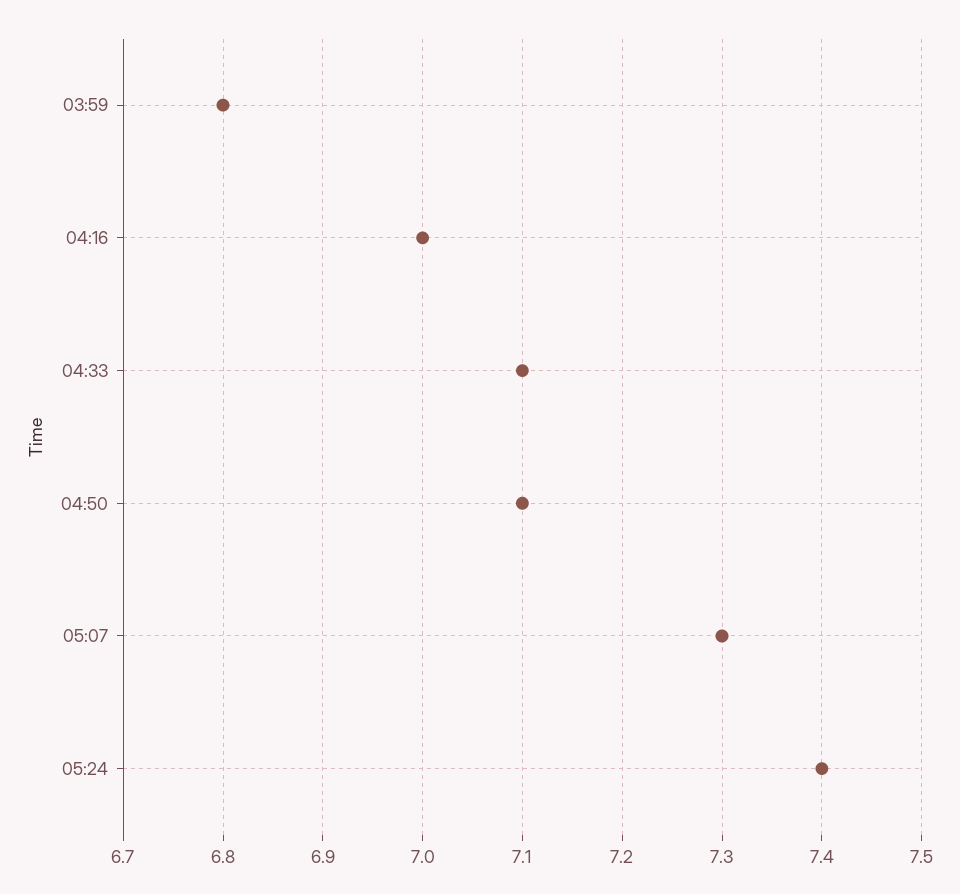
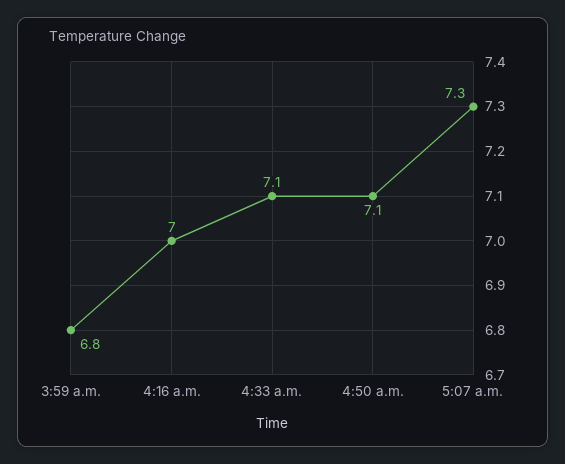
  {
    "03:59": 6.8,
    "04:16": 7,
    "04:33": 7.1,
    "04:50": 7.1,
-   "05:07": 7.3,
+   "05:07": 7.3
-   "05:24": 7.4
  }

